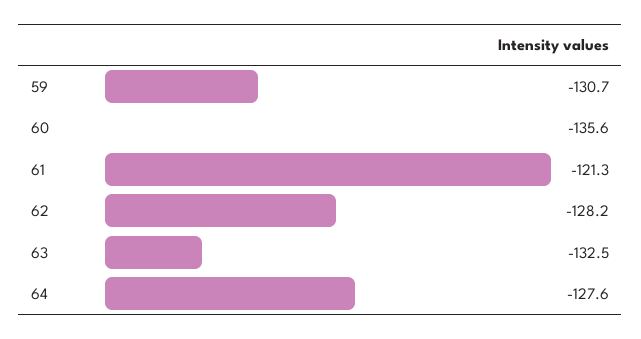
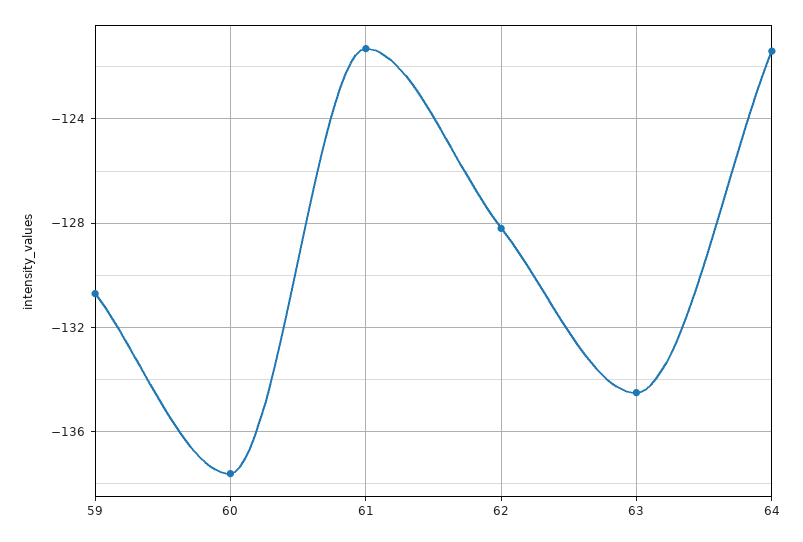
  {
    "59": -130.7,
-   "60": -135.6,
+   "60": -137.5,
    "61": -121.3,
    "62": -128.2,
-   "63": -132.5,
+   "63": -134.5,
-   "64": -127.6
+   "64": -121.5
  }

